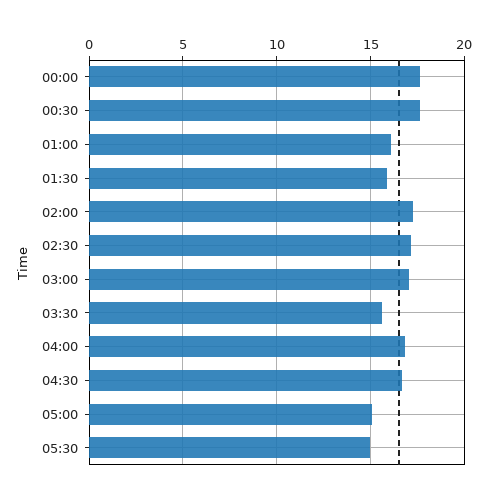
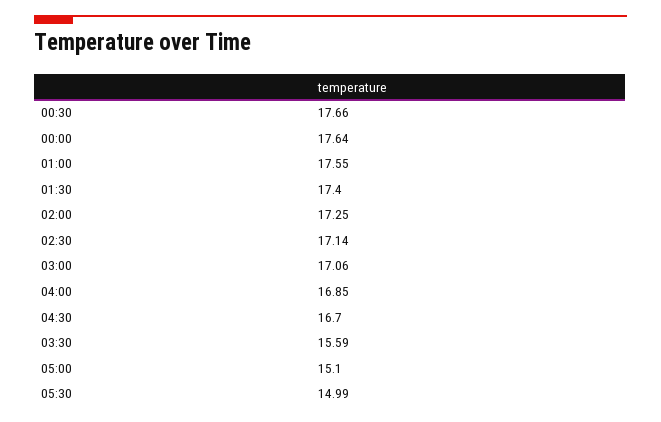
  {
    "00:00": 17.64,
    "00:30": 17.66,
-   "01:00": 16,
+   "01:00": 17.55,
-   "01:30": 16,
+   "01:30": 17.4,
    "02:00": 17.25,
    "02:30": 17.14,
    "03:00": 17.06,
    "03:30": 15.59,
    "04:00": 16.85,
    "04:30": 16.7,
    "05:00": 15.1,
    "05:30": 14.99
  }

